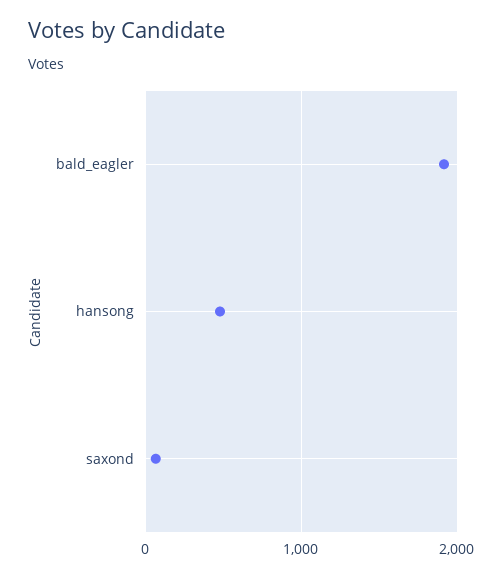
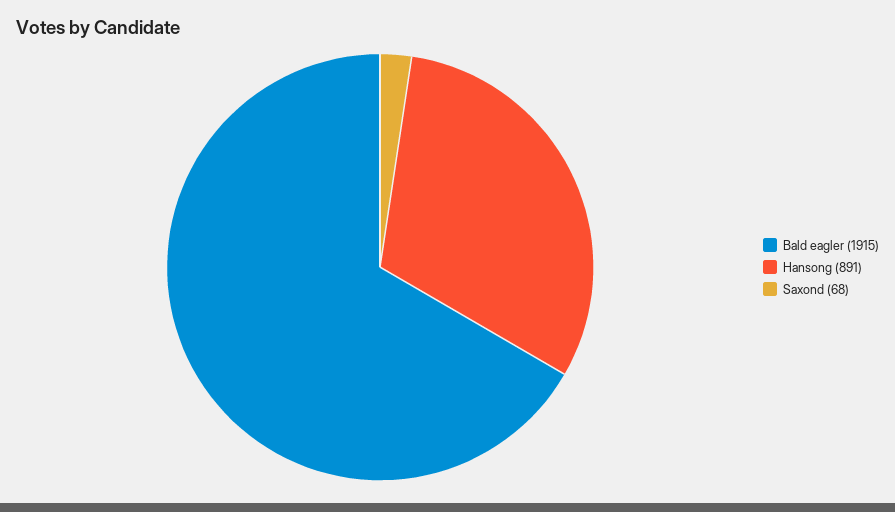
  {
    "bald_eagler": 1915,
-   "hansong": 500,
+   "hansong": 891,
    "saxond": 68
  }

